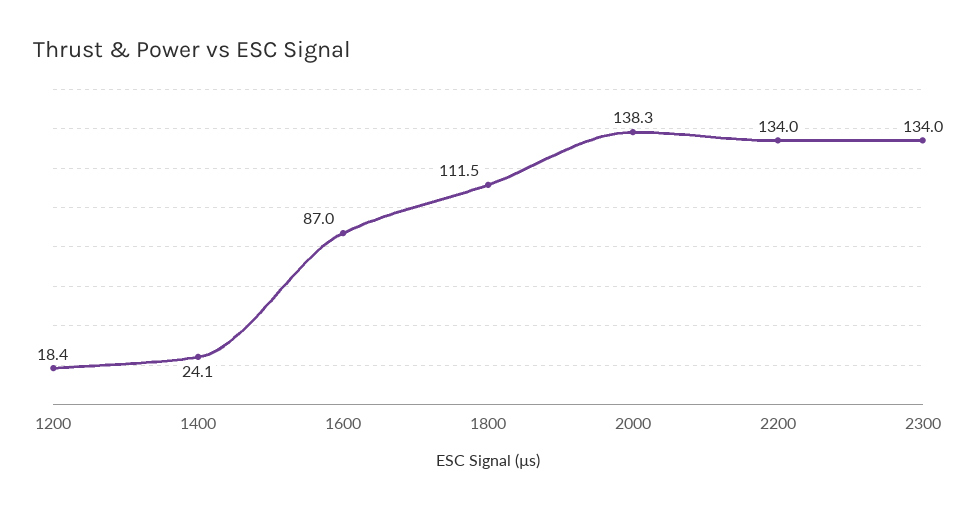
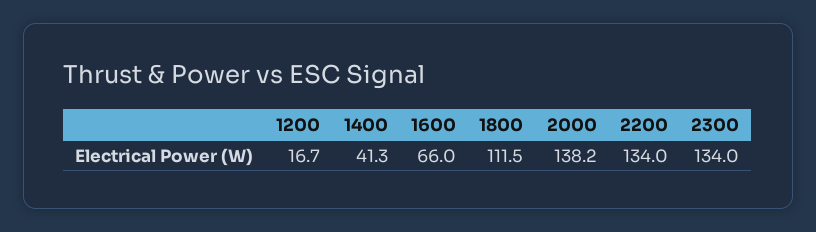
  {
-   "1200": 18.4,
+   "1200": 16.7,
-   "1400": 24.1,
+   "1400": 41.3,
-   "1600": 87,
+   "1600": 66,
    "1800": 111.5,
-   "2000": 138.3,
+   "2000": 138.2,
    "2200": 134,
    "2300": 134
  }

